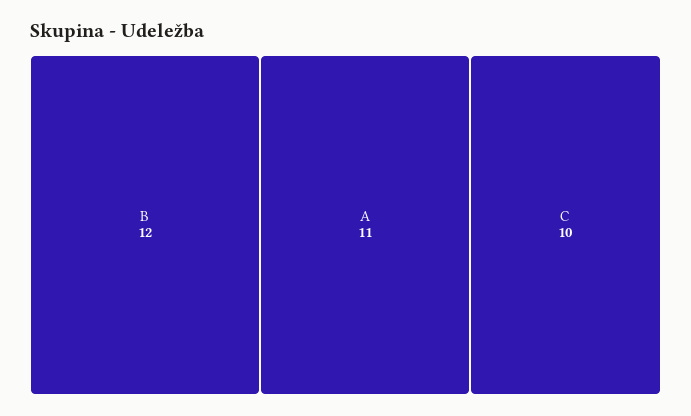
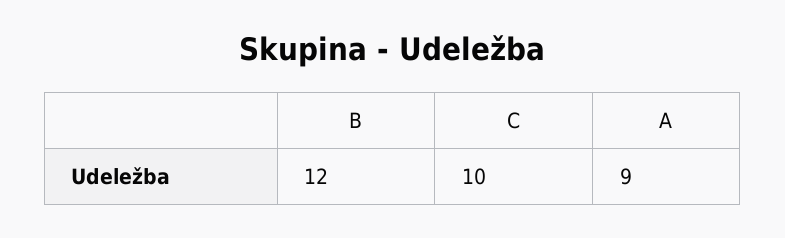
  {
    "B": 12,
-   "A": 11,
+   "A": 9,
    "C": 10
  }

